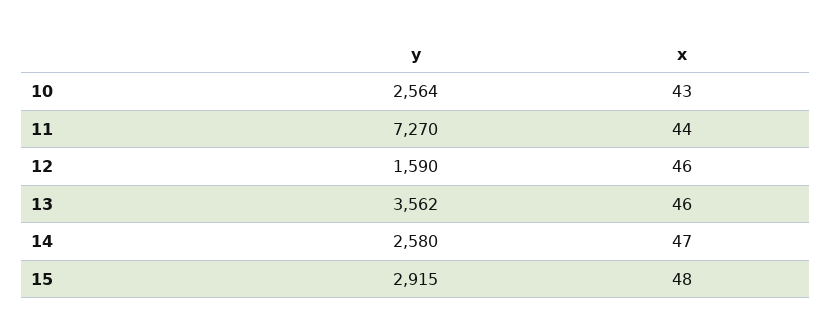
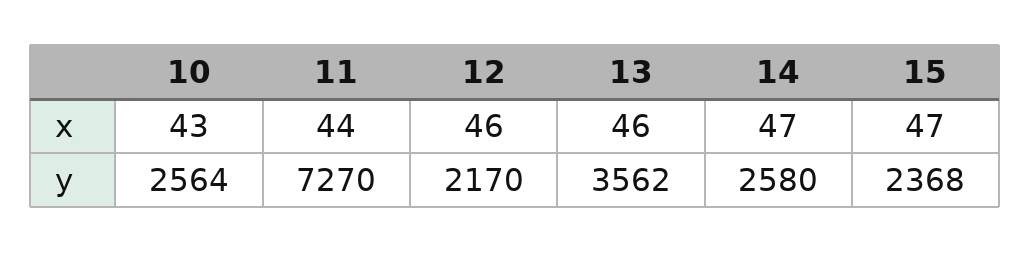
  {
    "y": {
      "10": 2564,
      "11": 7270,
-     "12": 1590,
+     "12": 2170,
      "13": 3562,
      "14": 2580,
-     "15": 2915
+     "15": 2368
    },
    "x": {
      "10": 43,
      "11": 44,
      "12": 46,
      "13": 46,
      "14": 47,
-     "15": 48
+     "15": 47
    }
  }

